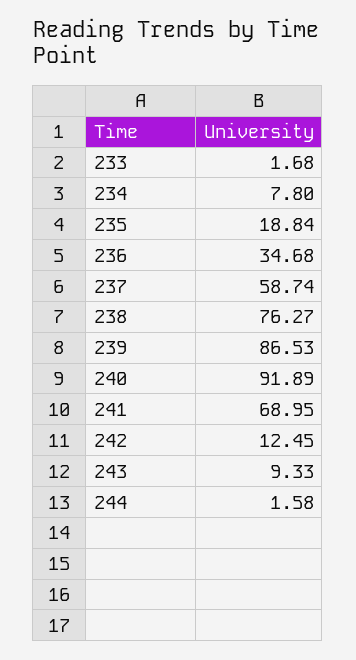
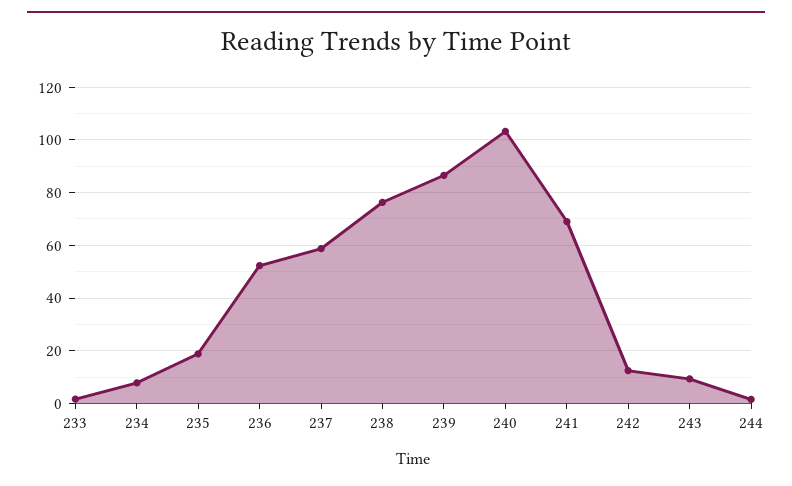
  {
    "233": 1.68,
    "234": 7.8,
    "235": 18.84,
-   "236": 34.68,
+   "236": 52.5,
    "237": 58.74,
    "238": 76.27,
    "239": 86.53,
-   "240": 91.89,
+   "240": 102.5,
    "241": 68.95,
    "242": 12.45,
    "243": 9.33,
    "244": 1.58
  }

